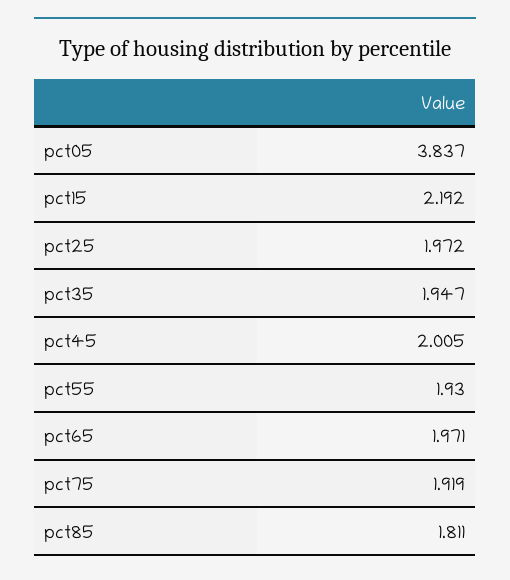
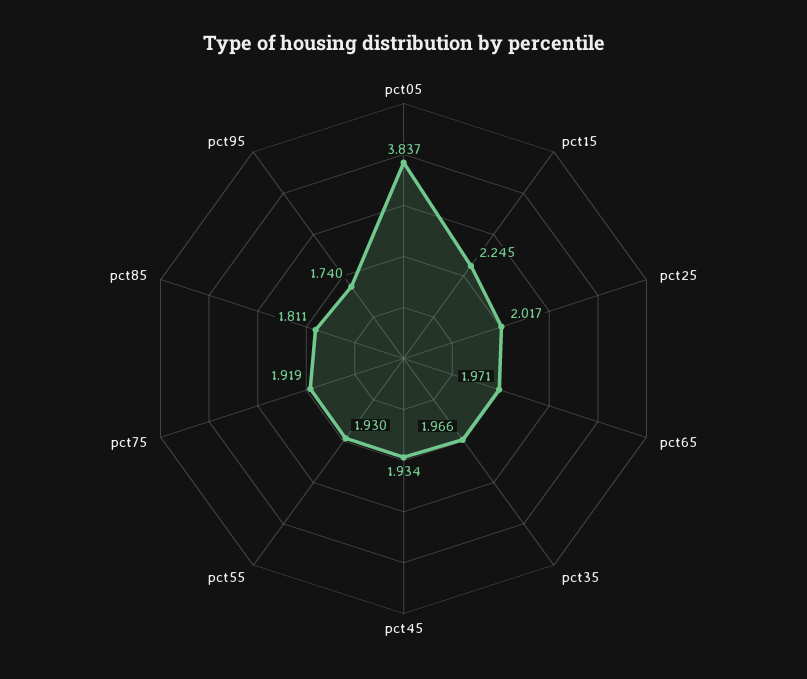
  {
    "pct05": 3.837,
-   "pct15": 2.192,
+   "pct15": 2.245,
-   "pct25": 1.972,
+   "pct25": 2.017,
-   "pct35": 1.947,
+   "pct35": 1.966,
-   "pct45": 2.005,
+   "pct45": 1.934,
    "pct55": 1.93,
    "pct65": 1.971,
    "pct75": 1.919,
-   "pct85": 1.811
+   "pct85": 1.811,
+   "pct95": 1.74
  }

